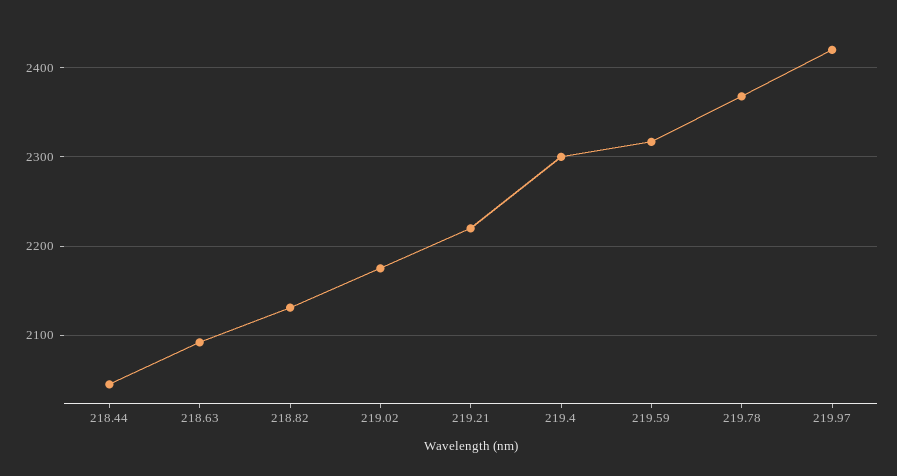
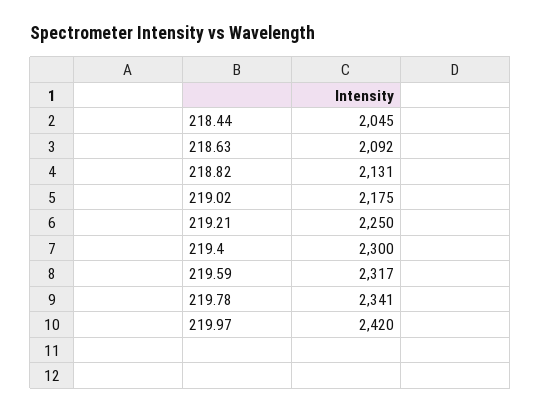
  {
    "218.44": 2045,
    "218.63": 2092,
    "218.82": 2131,
    "219.02": 2175,
-   "219.21": 2220,
+   "219.21": 2250,
    "219.4": 2300,
    "219.59": 2317,
-   "219.78": 2370,
+   "219.78": 2341,
    "219.97": 2420
  }

